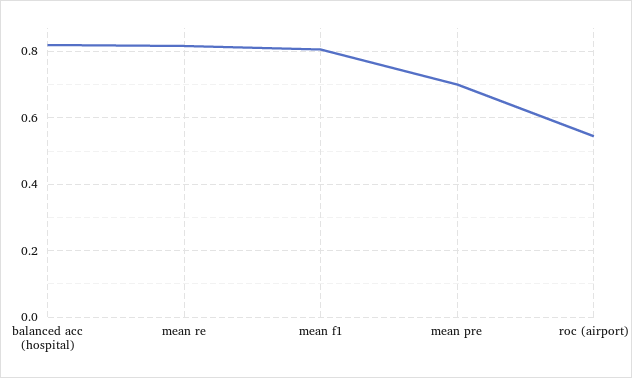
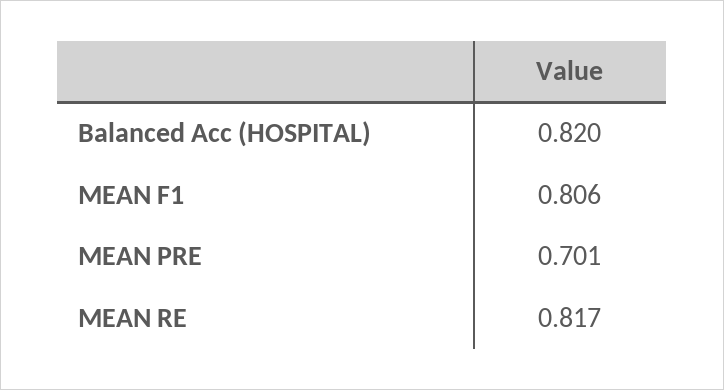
  {
    "balanced acc (hospital)": 0.82,
    "mean re": 0.817,
    "mean f1": 0.806,
-   "mean pre": 0.701,
+   "mean pre": 0.701
-   "roc (airport)": 0.54
  }

